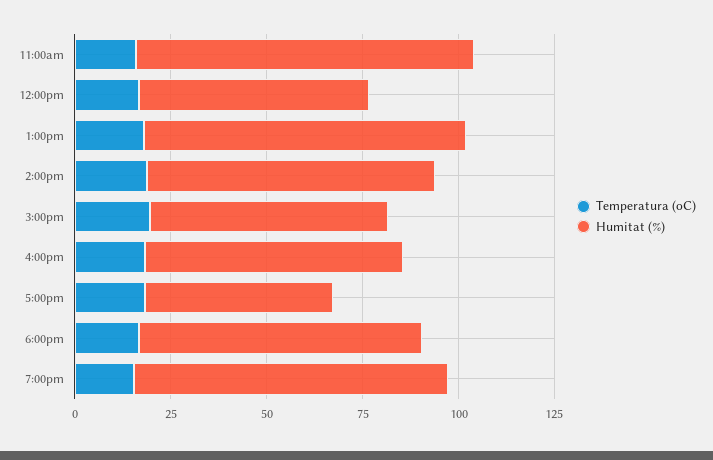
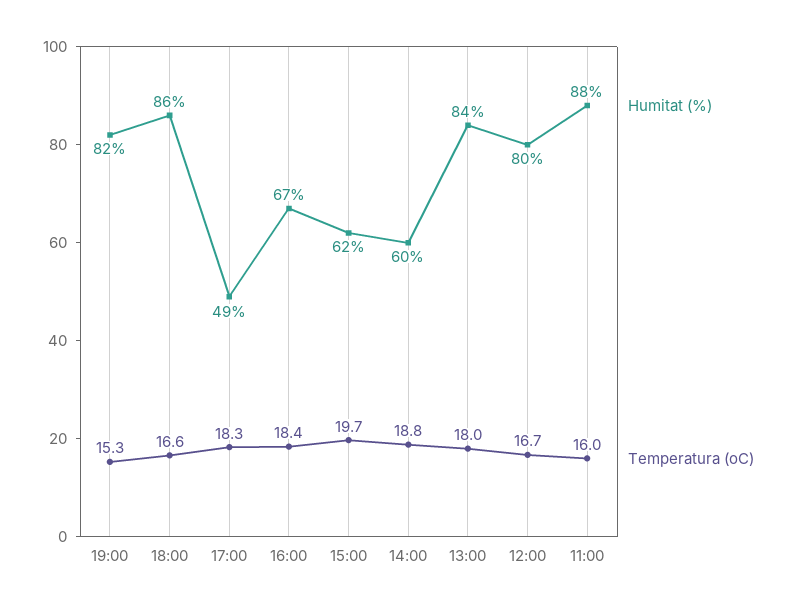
  {
    "Temperatura (oC)": {
      "11:00am": 16,
      "12:00pm": 16.7,
      "1:00pm": 18,
      "2:00pm": 18.8,
      "3:00pm": 19.7,
      "4:00pm": 18.4,
      "5:00pm": 18.3,
      "6:00pm": 16.6,
      "7:00pm": 15.3
    },
    "Humitat (%)": {
      "11:00am": 88,
-     "12:00pm": 60,
+     "12:00pm": 80,
      "1:00pm": 84,
-     "2:00pm": 75,
+     "2:00pm": 60,
      "3:00pm": 62,
      "4:00pm": 67,
      "5:00pm": 49,
-     "6:00pm": 75,
+     "6:00pm": 86,
      "7:00pm": 82
    }
  }

